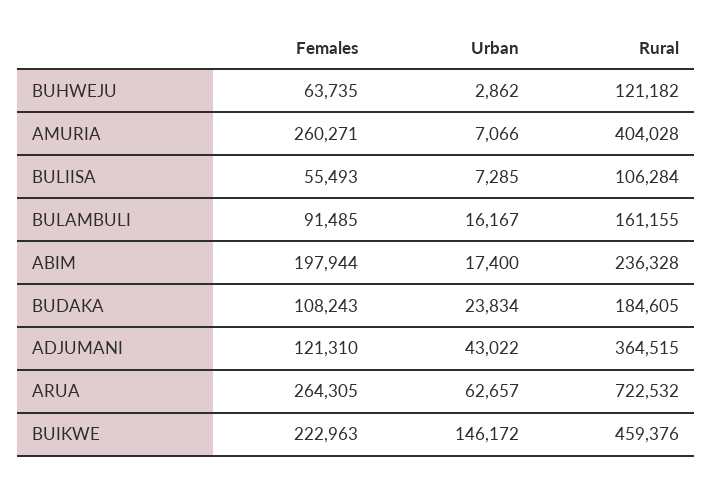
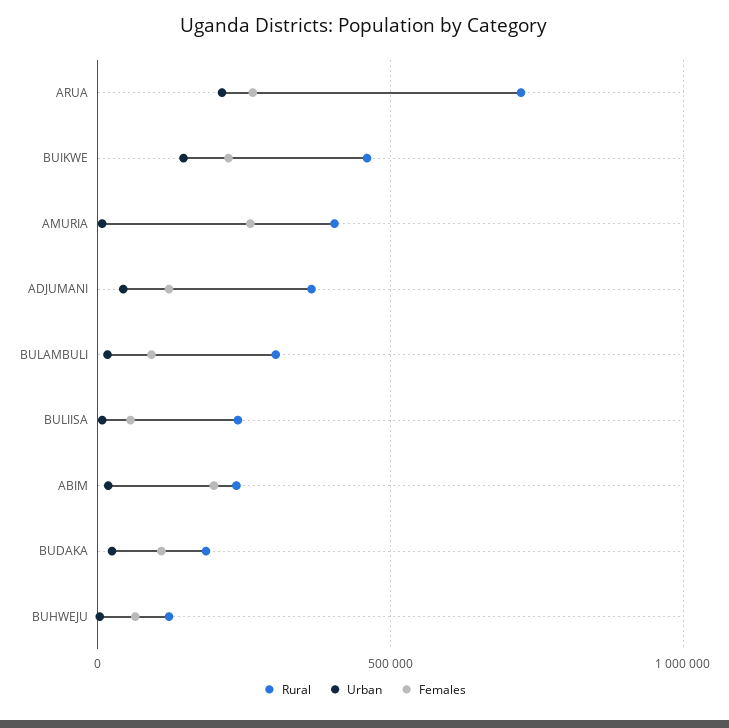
  {
    "Females": {
      "BUHWEJU": 63735,
      "AMURIA": 260271,
      "BULIISA": 55493,
      "BULAMBULI": 91485,
      "ABIM": 197944,
      "BUDAKA": 108243,
      "ADJUMANI": 121310,
      "ARUA": 264305,
      "BUIKWE": 222963
    },
    "Urban": {
      "BUHWEJU": 2862,
      "AMURIA": 7066,
      "BULIISA": 7285,
      "BULAMBULI": 16167,
      "ABIM": 17400,
      "BUDAKA": 23834,
      "ADJUMANI": 43022,
-     "ARUA": 62657,
+     "ARUA": 200000,
      "BUIKWE": 146172
    },
    "Rural": {
      "BUHWEJU": 121182,
      "AMURIA": 404028,
-     "BULIISA": 106284,
+     "BULIISA": 250000,
-     "BULAMBULI": 161155,
+     "BULAMBULI": 300000,
      "ABIM": 236328,
      "BUDAKA": 184605,
      "ADJUMANI": 364515,
      "ARUA": 722532,
      "BUIKWE": 459376
    }
  }

